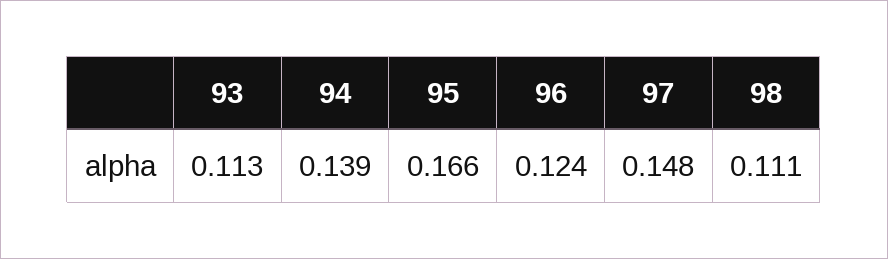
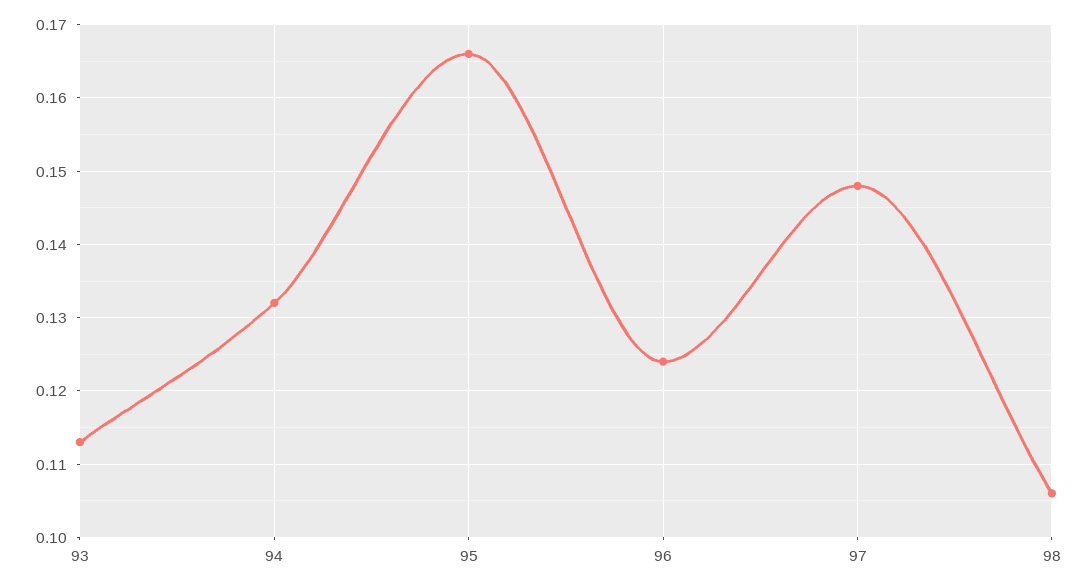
  {
    "93": 0.113,
-   "94": 0.139,
+   "94": 0.132,
    "95": 0.166,
    "96": 0.124,
    "97": 0.148,
-   "98": 0.111
+   "98": 0.106
  }

